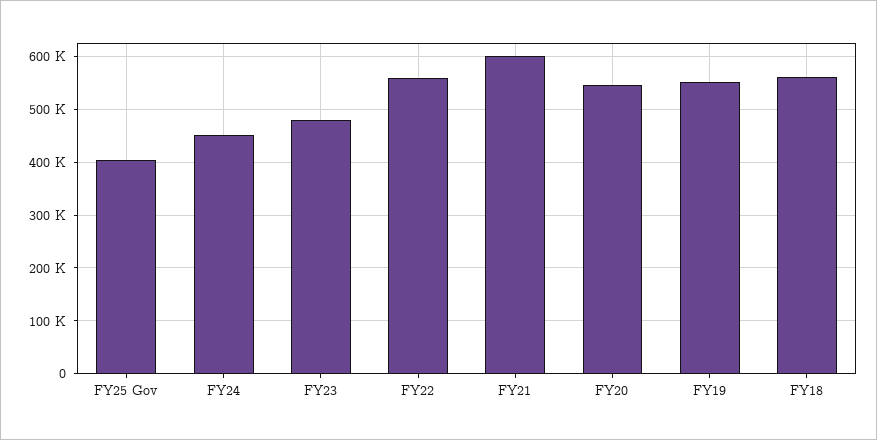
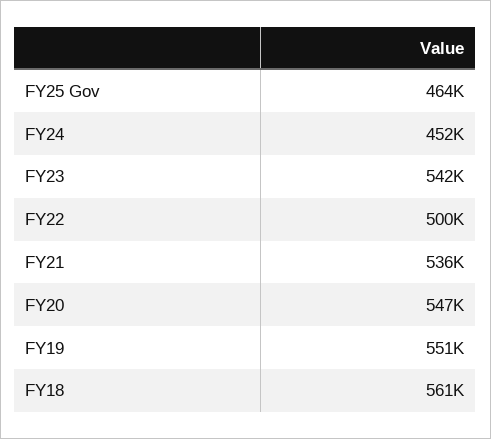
  {
-   "FY25 Gov": 400000,
+   "FY25 Gov": 464000,
    "FY24": 452000,
-   "FY23": 480000,
+   "FY23": 542000,
-   "FY22": 560000,
+   "FY22": 500000,
-   "FY21": 600000,
+   "FY21": 536000,
    "FY20": 547000,
    "FY19": 551000,
    "FY18": 561000
  }

